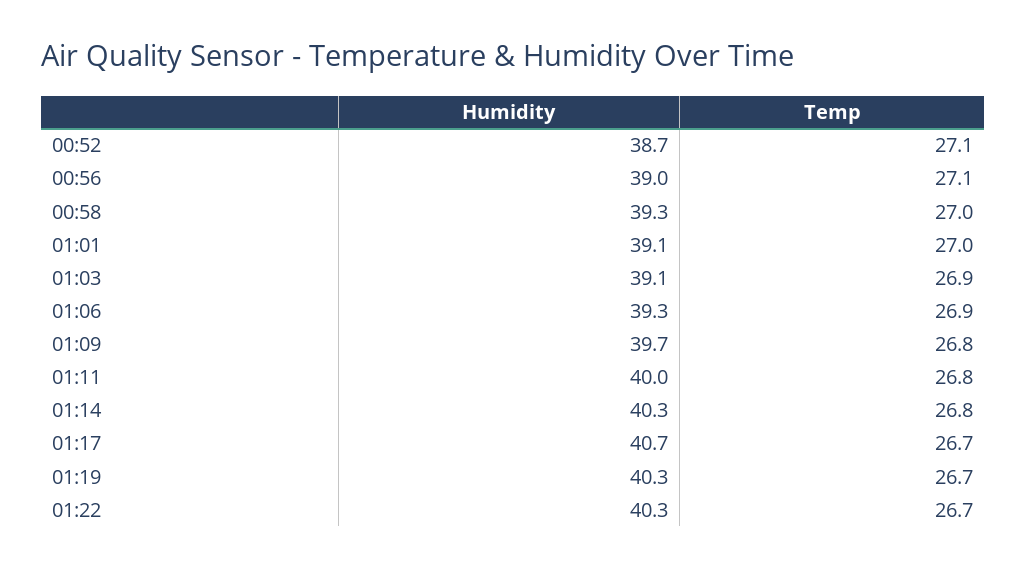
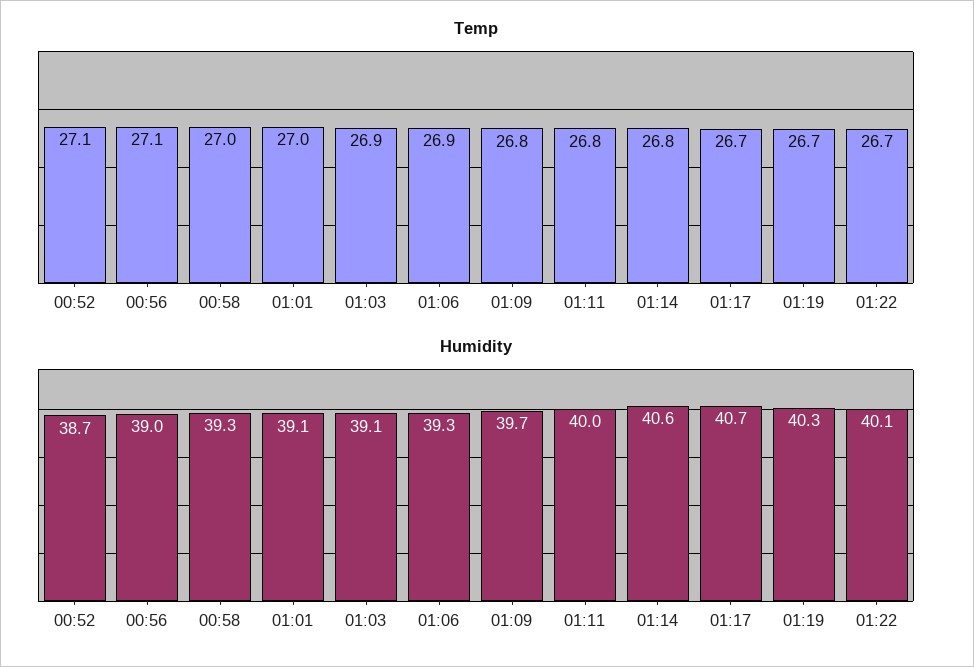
  {
    "Humidity": {
      "00:52": 38.7,
      "00:56": 39,
      "00:58": 39.3,
      "01:01": 39.1,
      "01:03": 39.1,
      "01:06": 39.3,
      "01:09": 39.7,
      "01:11": 40,
-     "01:14": 40.3,
+     "01:14": 40.6,
      "01:17": 40.7,
      "01:19": 40.3,
-     "01:22": 40.3
+     "01:22": 40.1
    },
    "Temp": {
      "00:52": 27.1,
      "00:56": 27.1,
      "00:58": 27,
      "01:01": 27,
      "01:03": 26.9,
      "01:06": 26.9,
      "01:09": 26.8,
      "01:11": 26.8,
      "01:14": 26.8,
      "01:17": 26.7,
      "01:19": 26.7,
      "01:22": 26.7
    }
  }

